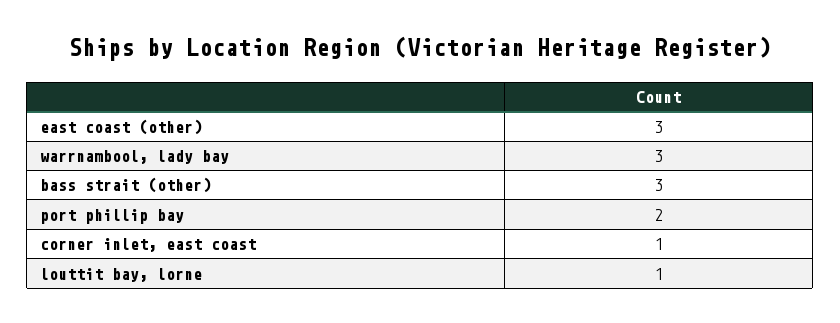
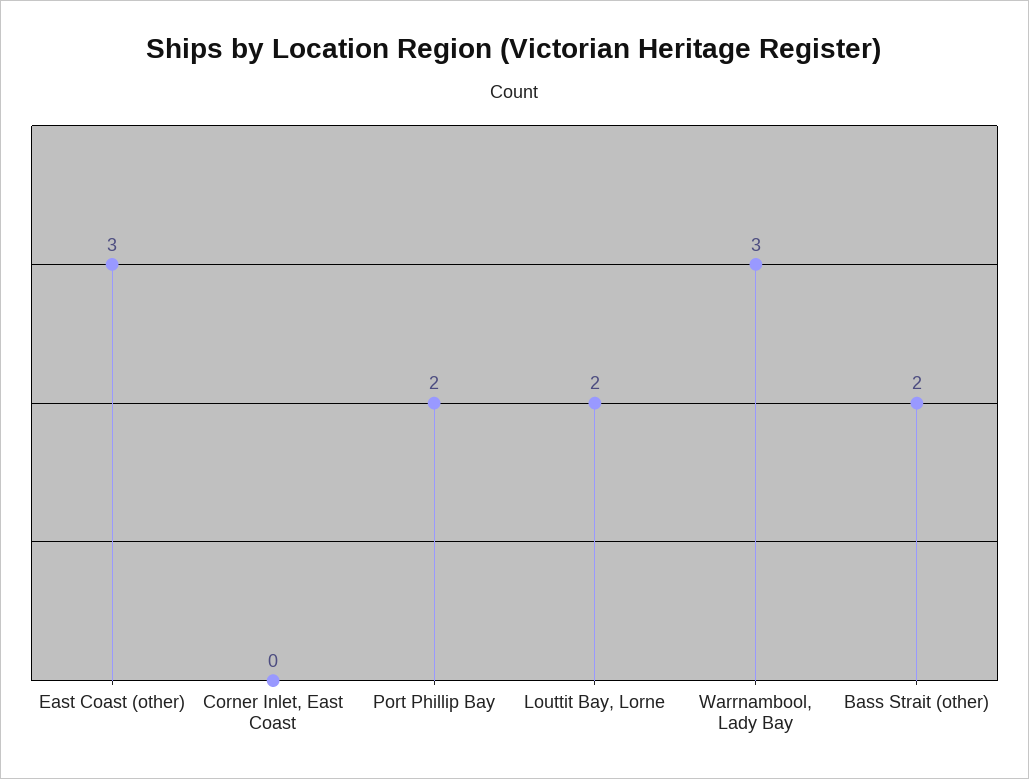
  {
    "east coast (other)": 3,
    "warrnambool, lady bay": 3,
-   "bass strait (other)": 3,
+   "bass strait (other)": 2,
    "port phillip bay": 2,
-   "corner inlet, east coast": 1,
+   "corner inlet, east coast": 0,
-   "louttit bay, lorne": 1
+   "louttit bay, lorne": 2
  }

